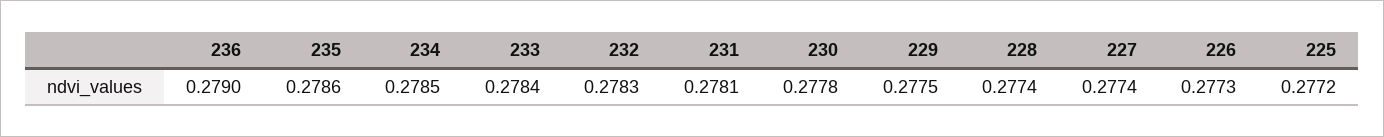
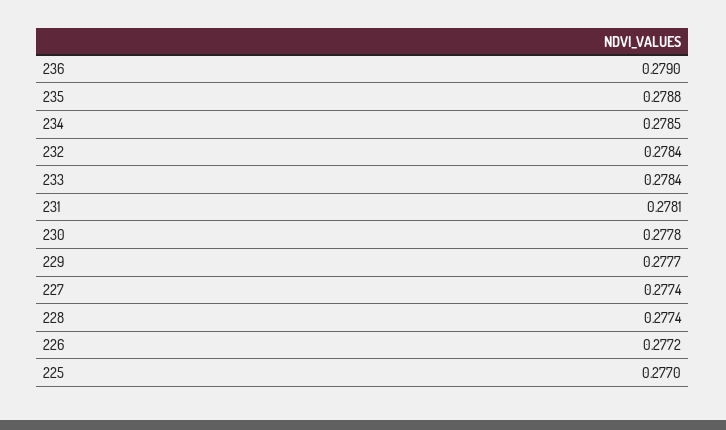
  {
    "236": 0.279,
-   "235": 0.2786,
+   "235": 0.2788,
    "234": 0.2785,
    "233": 0.2784,
-   "232": 0.2783,
+   "232": 0.2784,
    "231": 0.2781,
    "230": 0.2778,
-   "229": 0.2775,
+   "229": 0.2777,
    "228": 0.2774,
    "227": 0.2774,
-   "226": 0.2773,
+   "226": 0.2772,
-   "225": 0.2772
+   "225": 0.277
  }

